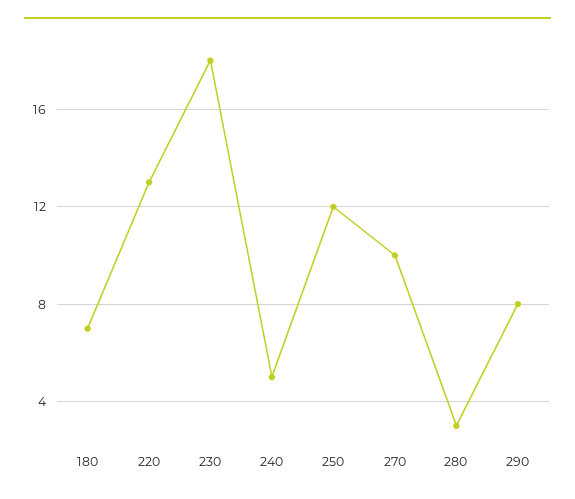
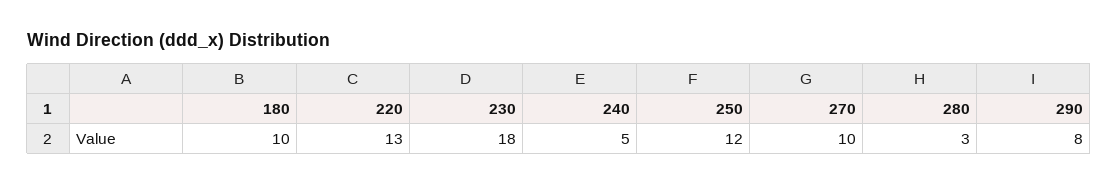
  {
-   "180": 7,
+   "180": 10,
    "220": 13,
    "230": 18,
    "240": 5,
    "250": 12,
    "270": 10,
    "280": 3,
    "290": 8
  }

